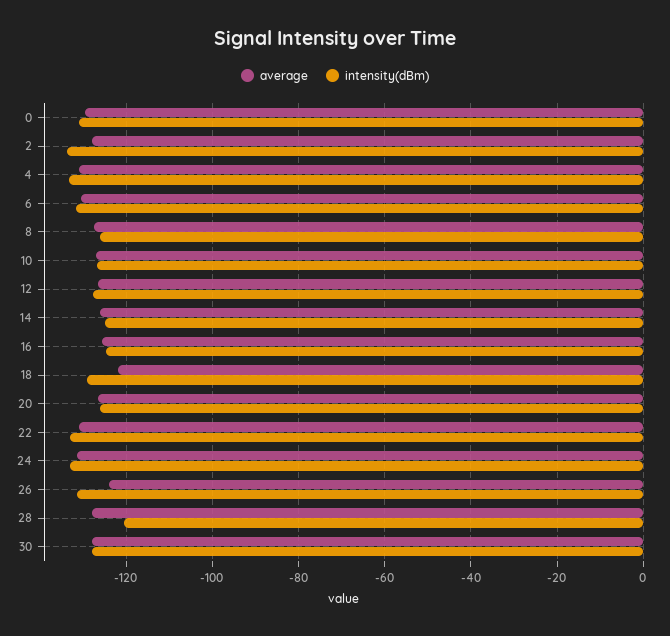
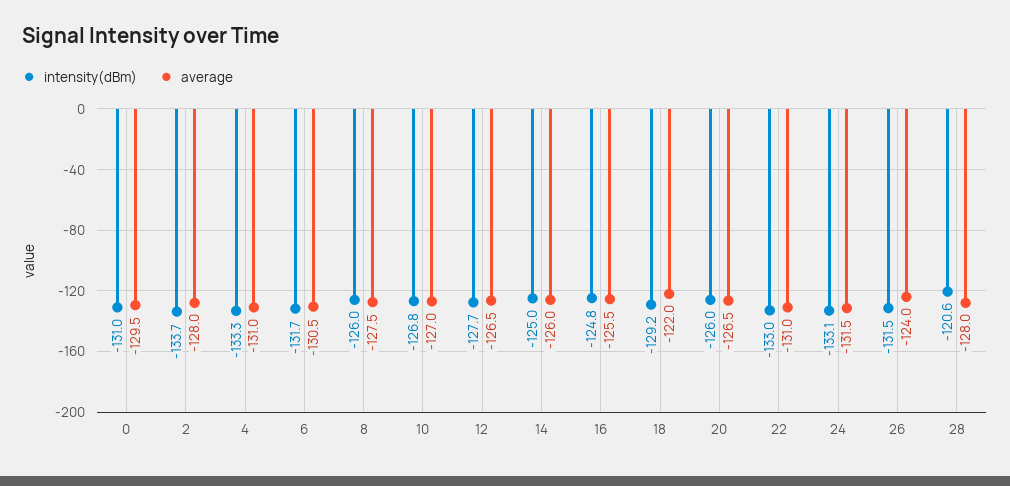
  {
    "average": {
      "0": -129.5,
      "2": -128,
      "4": -131,
      "6": -130.5,
      "8": -127.5,
      "10": -127,
      "12": -126.5,
      "14": -126,
      "16": -125.5,
      "18": -122,
      "20": -126.5,
      "22": -131,
      "24": -131.5,
      "26": -124,
-     "28": -128,
+     "28": -128
-     "30": -128
    },
    "intensity(dBm)": {
      "0": -131,
      "2": -133.7,
      "4": -133.3,
      "6": -131.7,
      "8": -126,
      "10": -126.8,
      "12": -127.7,
      "14": -125,
      "16": -124.8,
      "18": -129.2,
      "20": -126,
      "22": -133,
      "24": -133.1,
      "26": -131.5,
-     "28": -120.6,
+     "28": -120.6
-     "30": -128
    }
  }

